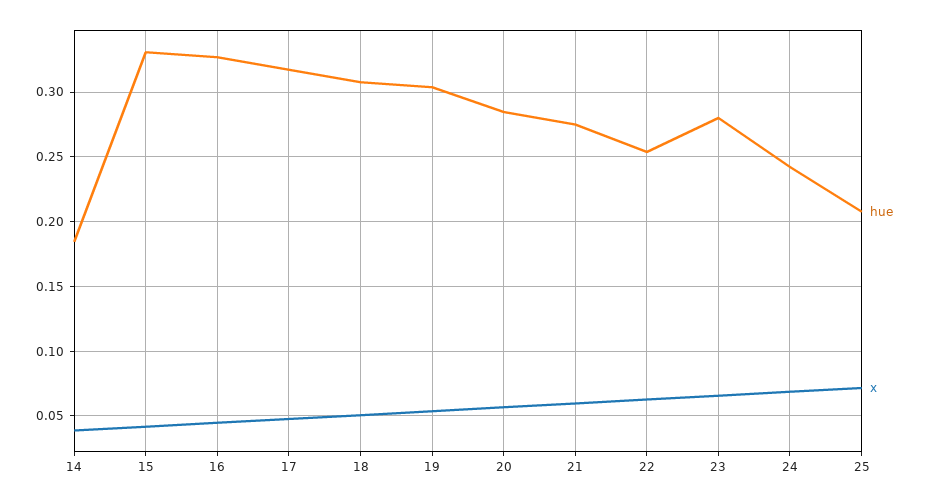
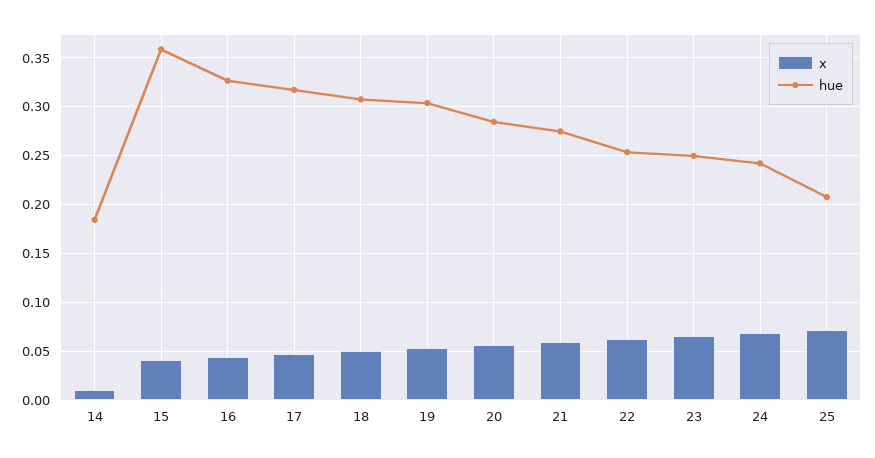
  {
    "hue": {
      "14": 0.185,
-     "15": 0.33,
+     "15": 0.36,
      "16": 0.325,
      "17": 0.315,
      "18": 0.31,
      "19": 0.305,
      "20": 0.285,
      "21": 0.275,
      "22": 0.255,
-     "23": 0.28,
+     "23": 0.25,
      "24": 0.24,
      "25": 0.21
    },
    "x": {
-     "14": 0.04,
+     "14": 0.01,
      "15": 0.04,
      "16": 0.045,
      "17": 0.05,
      "18": 0.05,
      "19": 0.055,
      "20": 0.055,
      "21": 0.06,
      "22": 0.065,
      "23": 0.065,
      "24": 0.07,
      "25": 0.07
    }
  }

